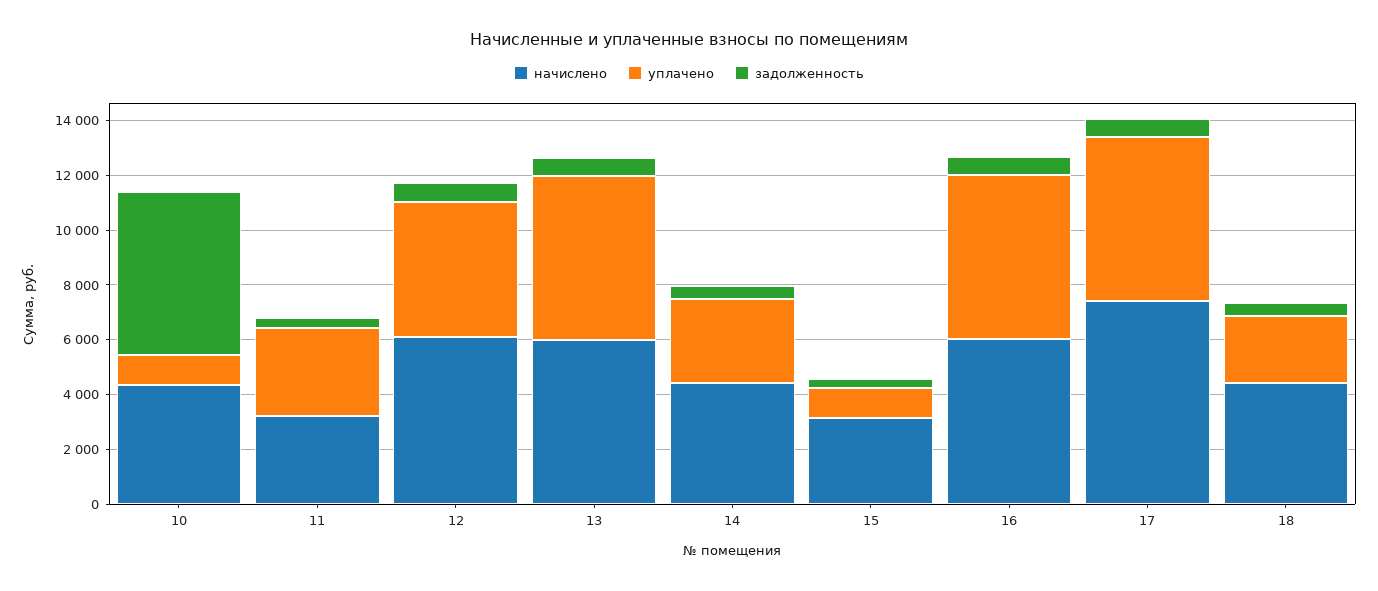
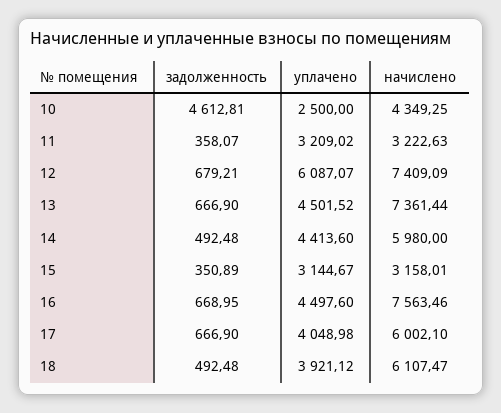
  {
    "начислено": {
      "10": 4349.25,
      "11": 3222.63,
-     "12": 6000,
+     "12": 7409.09,
-     "13": 6000,
+     "13": 7361.44,
-     "14": 4500,
+     "14": 5980,
      "15": 3158.01,
-     "16": 6000,
+     "16": 7563.46,
-     "17": 7500,
+     "17": 6002.1,
-     "18": 4500
+     "18": 6107.47
    },
    "уплачено": {
-     "10": 1000,
+     "10": 2500,
      "11": 3209.02,
-     "12": 5000,
+     "12": 6087.07,
-     "13": 6000,
+     "13": 4501.52,
-     "14": 3000,
+     "14": 4413.6,
-     "15": 1000,
+     "15": 3144.67,
-     "16": 6000,
+     "16": 4497.6,
-     "17": 6000,
+     "17": 4048.98,
-     "18": 2500
+     "18": 3921.12
    },
    "задолженность": {
-     "10": 6000,
+     "10": 4612.81,
      "11": 358.07,
      "12": 679.21,
      "13": 666.9,
      "14": 492.48,
      "15": 350.89,
      "16": 668.95,
      "17": 666.9,
      "18": 492.48
    }
  }

